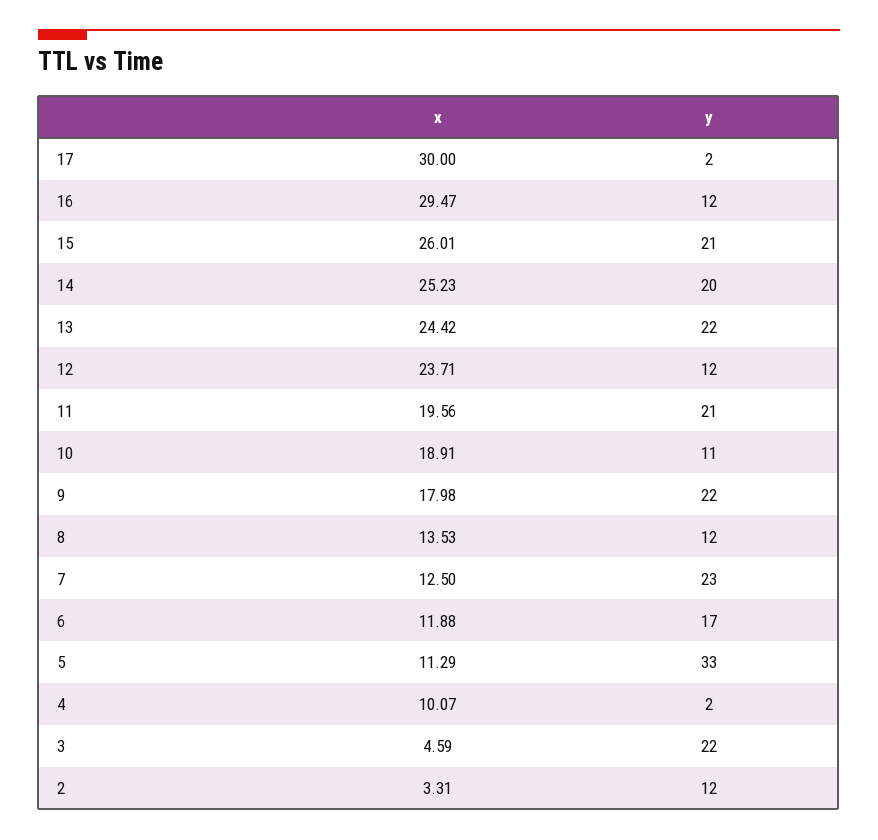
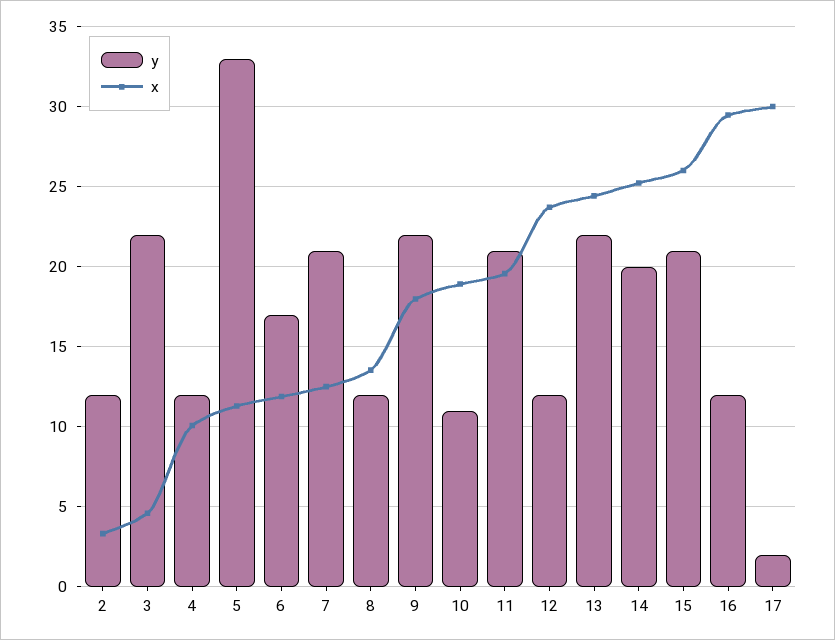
  {
    "x": {
      "17": 30,
      "16": 29.47,
      "15": 26.01,
      "14": 25.23,
      "13": 24.42,
      "12": 23.71,
      "11": 19.56,
      "10": 18.91,
      "9": 17.98,
      "8": 13.53,
      "7": 12.5,
      "6": 11.88,
      "5": 11.29,
      "4": 10.07,
      "3": 4.59,
      "2": 3.31
    },
    "y": {
      "17": 2,
      "16": 12,
      "15": 21,
      "14": 20,
      "13": 22,
      "12": 12,
      "11": 21,
      "10": 11,
      "9": 22,
      "8": 12,
-     "7": 23,
+     "7": 21,
      "6": 17,
      "5": 33,
-     "4": 2,
+     "4": 12,
      "3": 22,
      "2": 12
    }
  }

